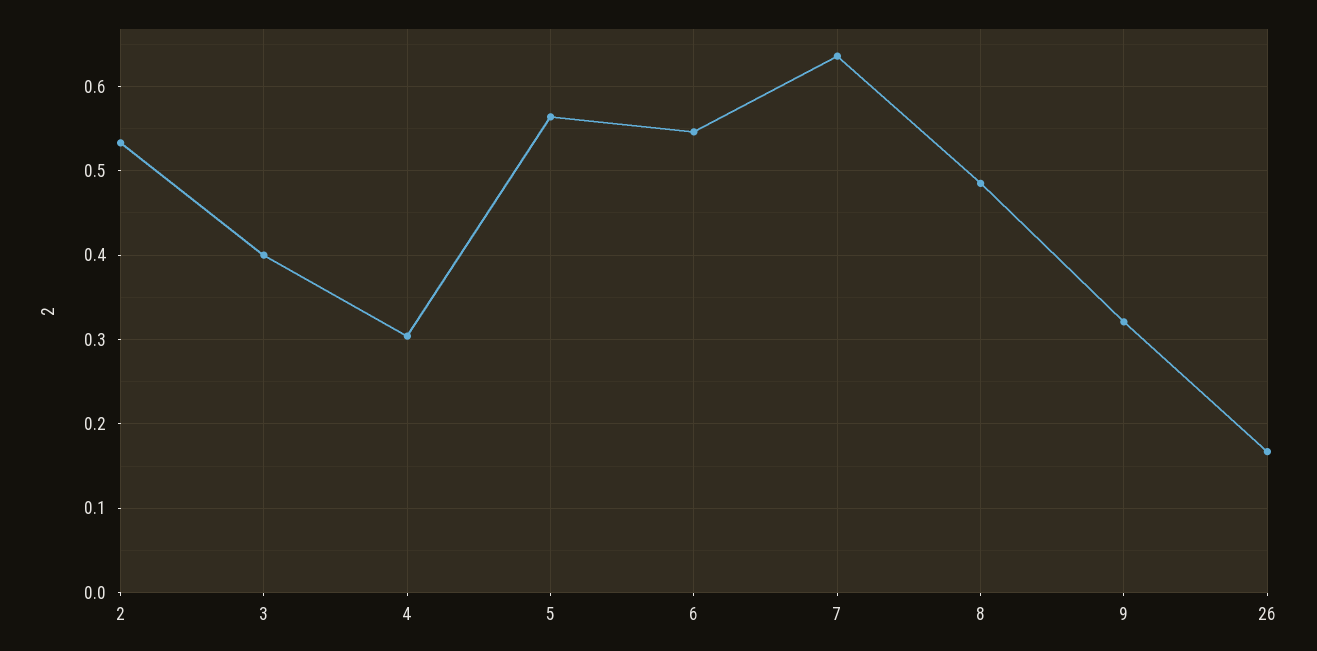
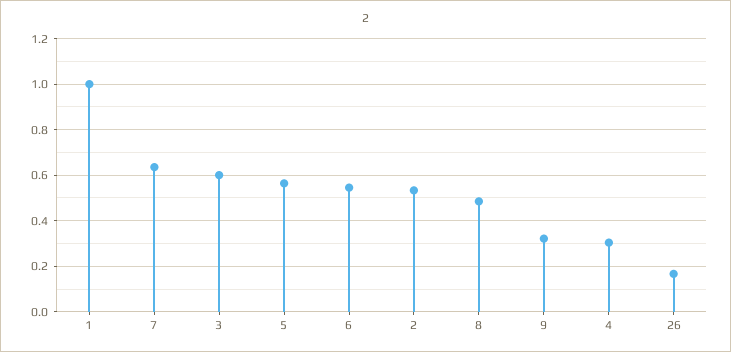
  {
    "2": 0.53,
-   "3": 0.4,
+   "3": 0.6,
    "4": 0.3,
    "5": 0.56,
    "6": 0.55,
    "7": 0.64,
    "8": 0.49,
    "9": 0.32,
-   "26": 0.17
+   "26": 0.17,
+   "1": 1
  }

